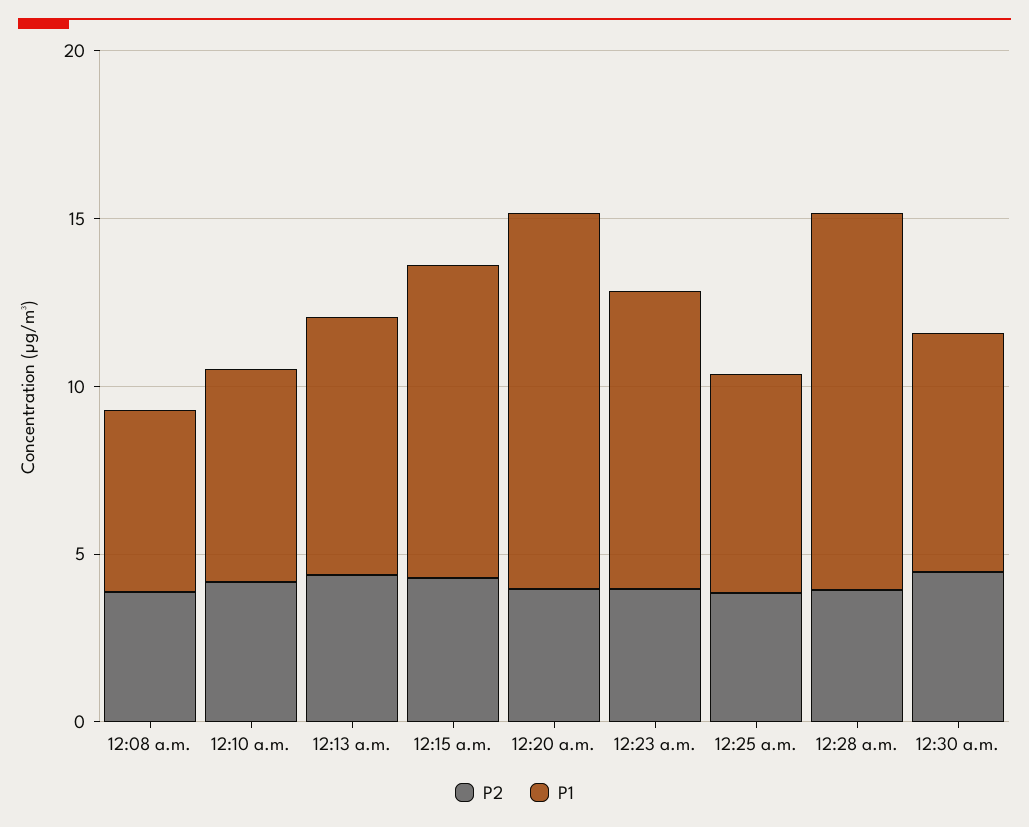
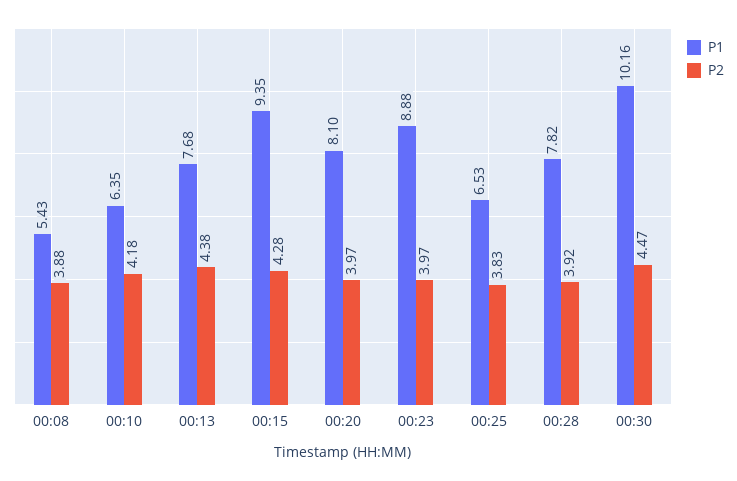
  {
    "P2": {
      "12:08 a.m.": 3.88,
      "12:10 a.m.": 4.18,
      "12:13 a.m.": 4.38,
      "12:15 a.m.": 4.28,
      "12:20 a.m.": 3.97,
      "12:23 a.m.": 3.97,
      "12:25 a.m.": 3.83,
      "12:28 a.m.": 3.92,
      "12:30 a.m.": 4.47
    },
    "P1": {
      "12:08 a.m.": 5.43,
      "12:10 a.m.": 6.35,
      "12:13 a.m.": 7.68,
      "12:15 a.m.": 9.35,
-     "12:20 a.m.": 11,
+     "12:20 a.m.": 8.1,
      "12:23 a.m.": 8.88,
      "12:25 a.m.": 6.53,
-     "12:28 a.m.": 11,
+     "12:28 a.m.": 7.82,
-     "12:30 a.m.": 7
+     "12:30 a.m.": 10.16
    }
  }

